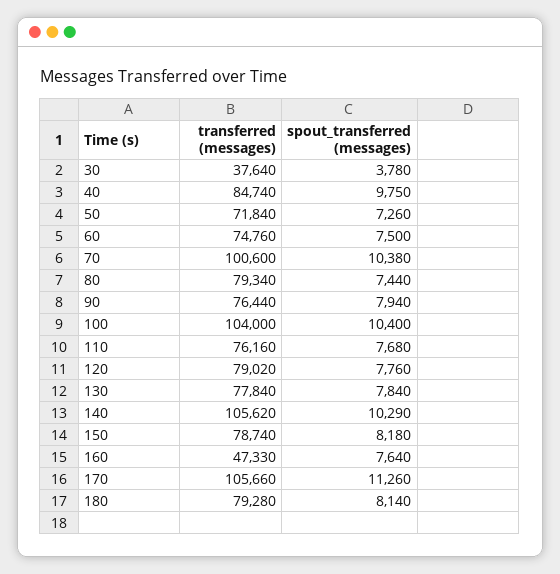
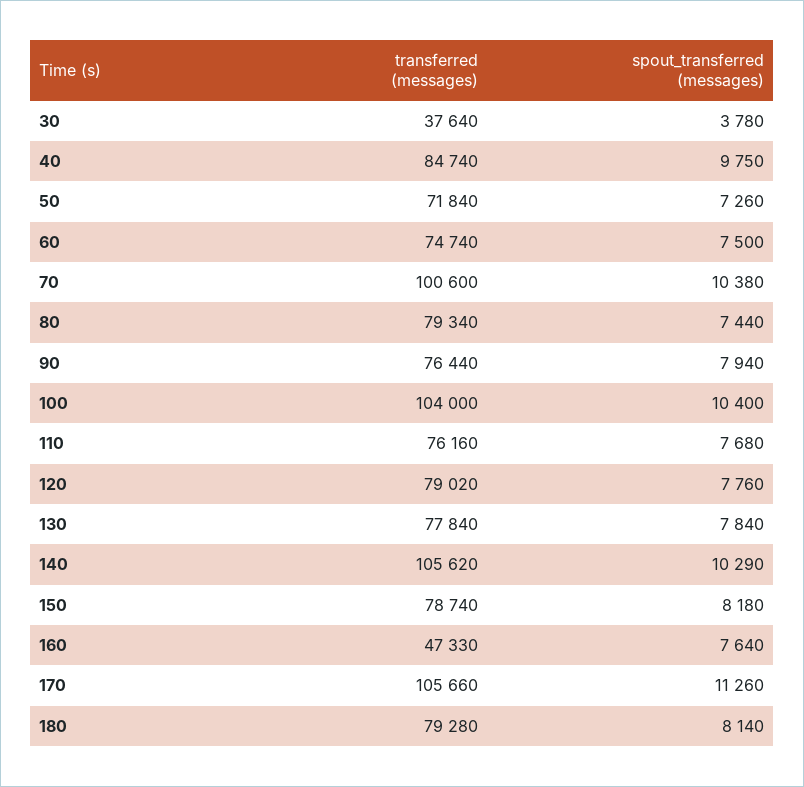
  {
    "transferred (messages)": {
      "30": 37640,
      "40": 84740,
      "50": 71840,
-     "60": 74760,
+     "60": 74740,
      "70": 100600,
      "80": 79340,
      "90": 76440,
      "100": 104000,
      "110": 76160,
      "120": 79020,
      "130": 77840,
      "140": 105620,
      "150": 78740,
      "160": 47330,
      "170": 105660,
      "180": 79280
    },
    "spout_transferred (messages)": {
      "30": 3780,
      "40": 9750,
      "50": 7260,
      "60": 7500,
      "70": 10380,
      "80": 7440,
      "90": 7940,
      "100": 10400,
      "110": 7680,
      "120": 7760,
      "130": 7840,
      "140": 10290,
      "150": 8180,
      "160": 7640,
      "170": 11260,
      "180": 8140
    }
  }

